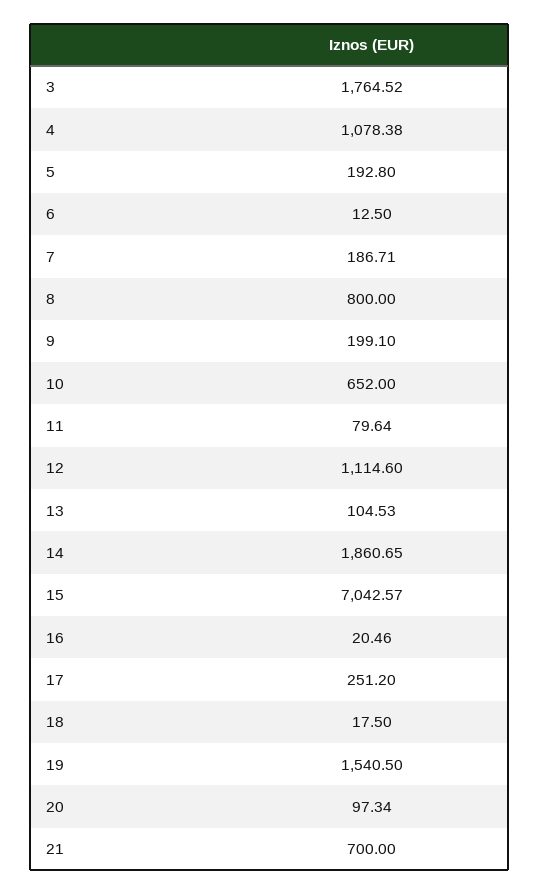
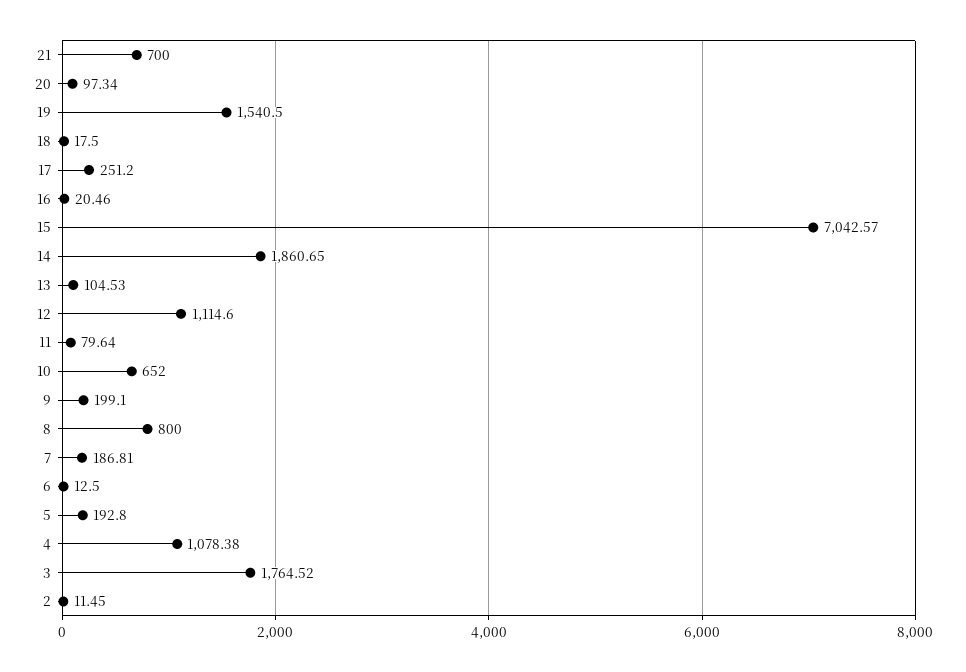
  {
    "3": 1764.52,
    "4": 1078.38,
    "5": 192.8,
    "6": 12.5,
-   "7": 186.71,
+   "7": 186.81,
    "8": 800,
    "9": 199.1,
    "10": 652,
    "11": 79.64,
    "12": 1114.6,
    "13": 104.53,
    "14": 1860.65,
    "15": 7042.57,
    "16": 20.46,
    "17": 251.2,
    "18": 17.5,
    "19": 1540.5,
    "20": 97.34,
-   "21": 700
+   "21": 700,
+   "2": 11.45
  }

